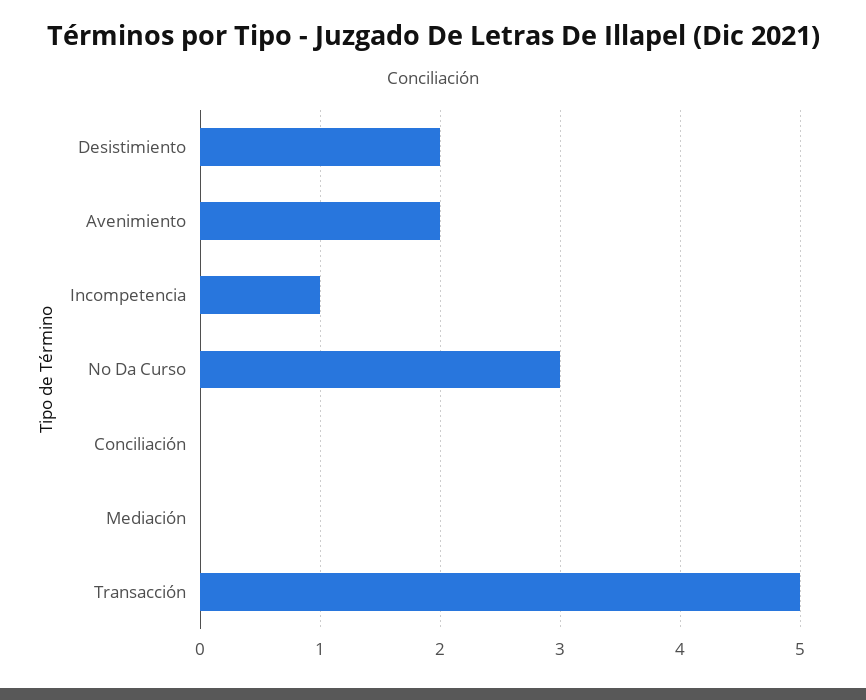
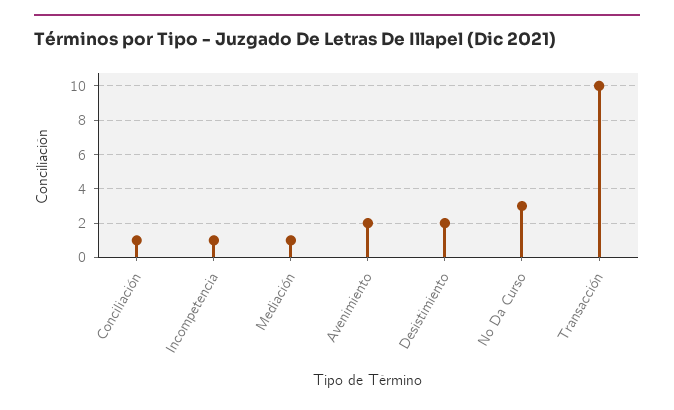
  {
    "Desistimiento": 2,
    "Avenimiento": 2,
    "Incompetencia": 1,
    "No Da Curso": 3,
-   "Conciliación": 0,
+   "Conciliación": 1,
-   "Mediación": 0,
+   "Mediación": 1,
-   "Transacción": 5
+   "Transacción": 10
  }

